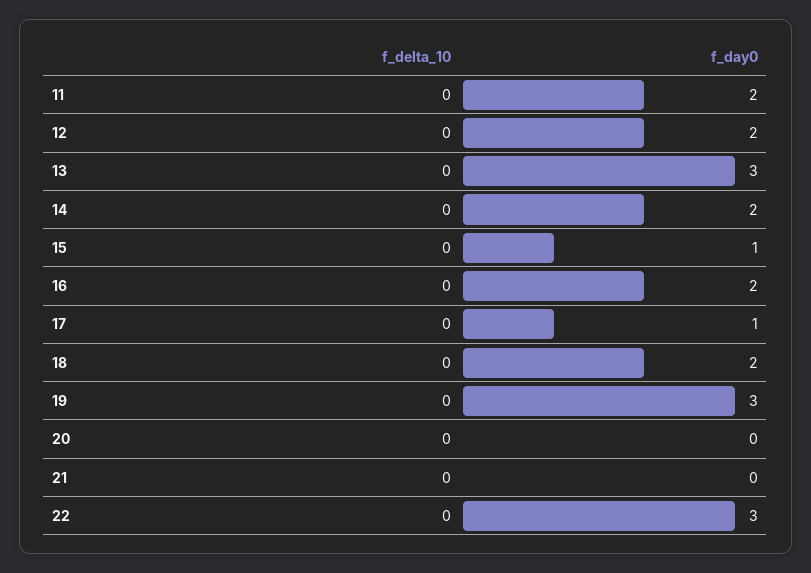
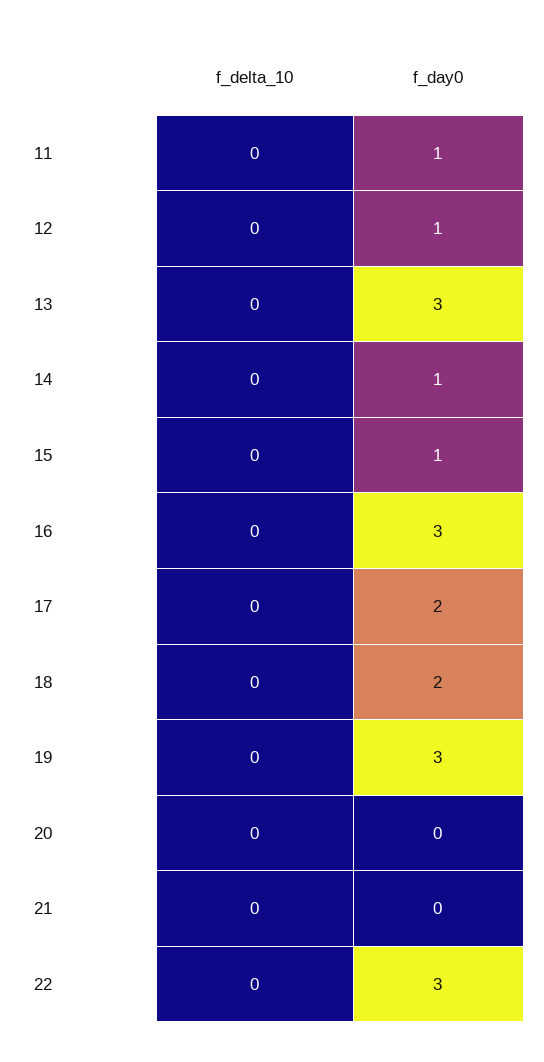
  {
    "f_delta_10": {
      "11": 0,
      "12": 0,
      "13": 0,
      "14": 0,
      "15": 0,
      "16": 0,
      "17": 0,
      "18": 0,
      "19": 0,
      "20": 0,
      "21": 0,
      "22": 0
    },
    "f_day0": {
-     "11": 2,
+     "11": 1,
-     "12": 2,
+     "12": 1,
      "13": 3,
-     "14": 2,
+     "14": 1,
      "15": 1,
-     "16": 2,
+     "16": 3,
-     "17": 1,
+     "17": 2,
      "18": 2,
      "19": 3,
      "20": 0,
      "21": 0,
      "22": 3
    }
  }

